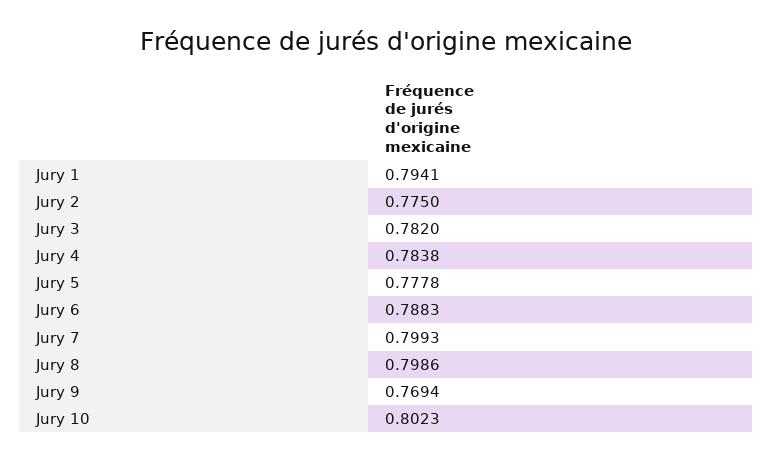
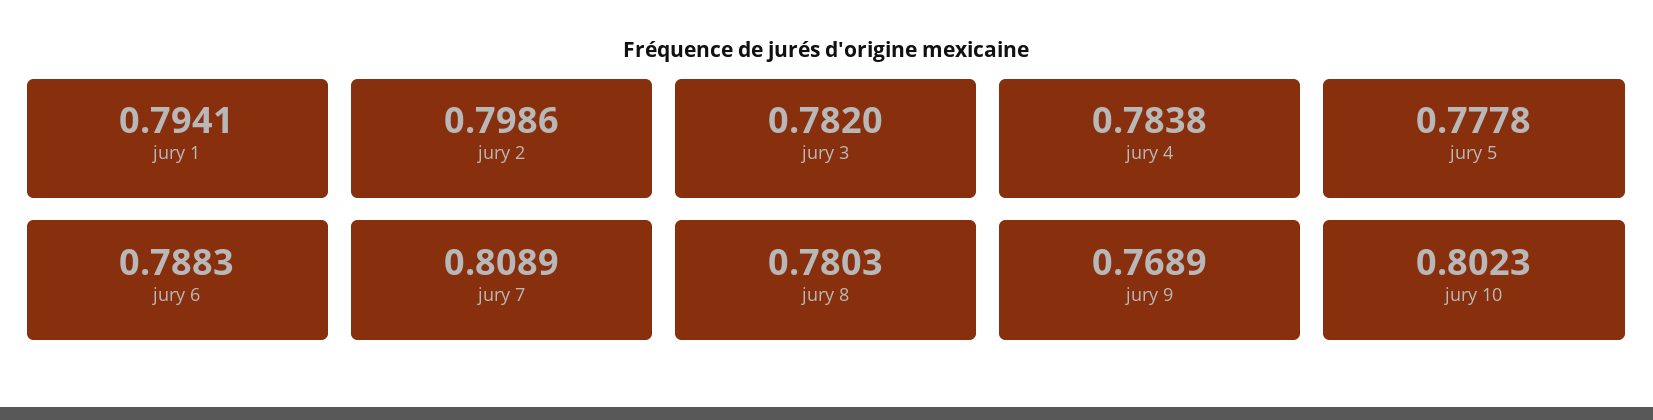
  {
    "Jury 1": 0.7941,
-   "Jury 2": 0.775,
+   "Jury 2": 0.7986,
    "Jury 3": 0.782,
    "Jury 4": 0.7838,
    "Jury 5": 0.7778,
    "Jury 6": 0.7883,
-   "Jury 7": 0.7993,
+   "Jury 7": 0.8089,
-   "Jury 8": 0.7986,
+   "Jury 8": 0.7803,
-   "Jury 9": 0.7694,
+   "Jury 9": 0.7689,
    "Jury 10": 0.8023
  }

